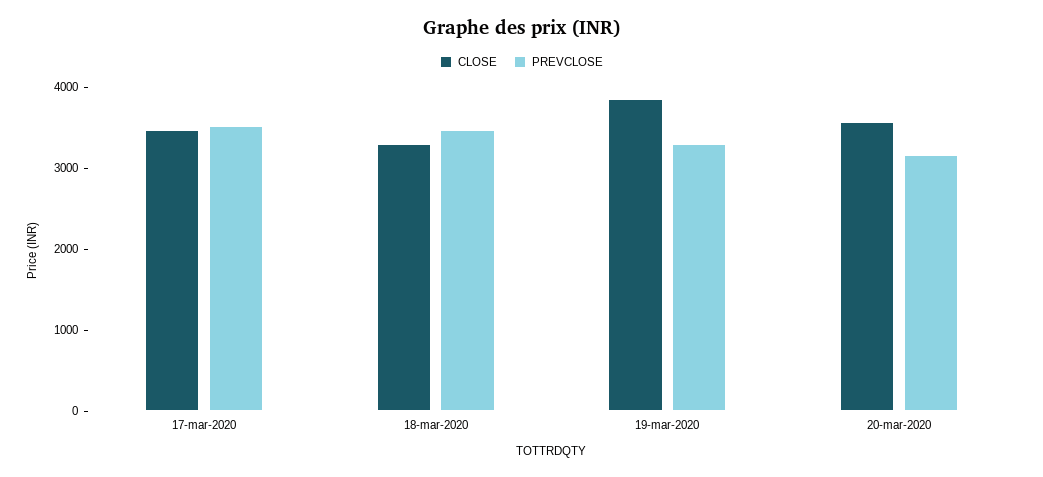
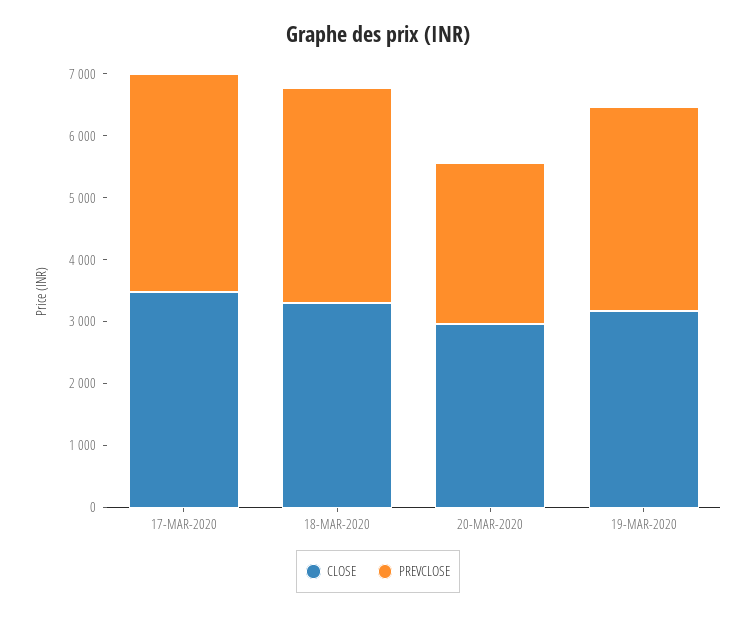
  {
    "CLOSE": {
      "17-mar-2020": 3400,
      "18-mar-2020": 3400,
-     "19-mar-2020": 3800,
+     "19-mar-2020": 3200,
-     "20-mar-2020": 3600
+     "20-mar-2020": 3000
    },
    "PREVCLOSE": {
      "17-mar-2020": 3600,
      "18-mar-2020": 3400,
      "19-mar-2020": 3400,
-     "20-mar-2020": 3200
+     "20-mar-2020": 2600
    }
  }

